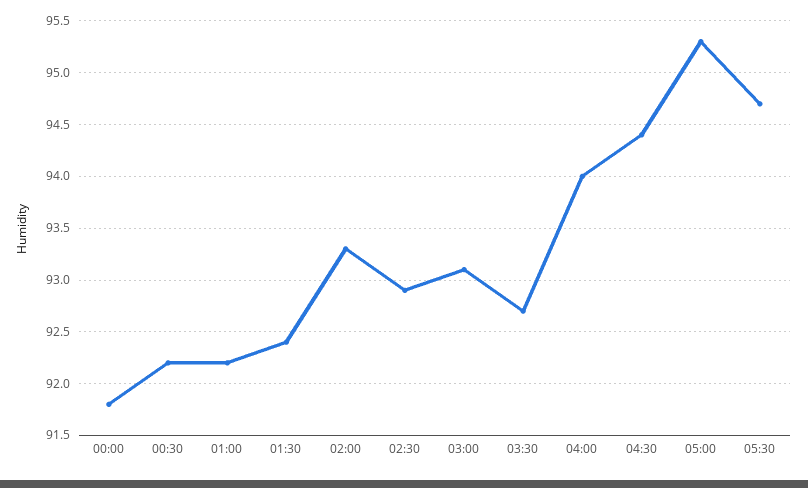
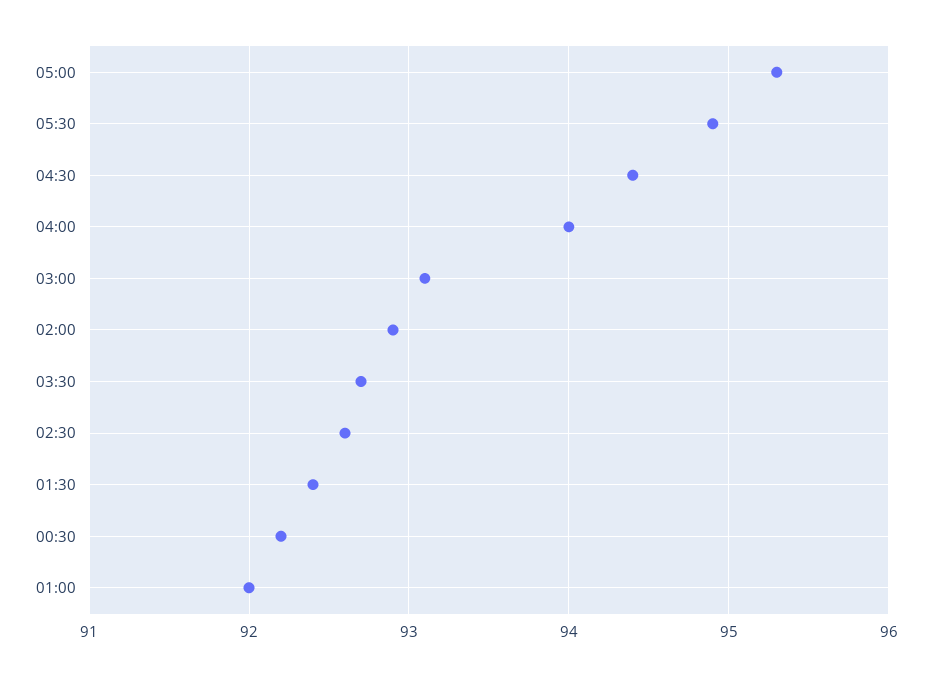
  {
-   "00:00": 91.8,
    "00:30": 92.2,
-   "01:00": 92.2,
+   "01:00": 92,
    "01:30": 92.4,
-   "02:00": 93.3,
+   "02:00": 92.9,
-   "02:30": 92.9,
+   "02:30": 92.6,
    "03:00": 93.1,
    "03:30": 92.7,
    "04:00": 94,
    "04:30": 94.4,
    "05:00": 95.3,
-   "05:30": 94.7
+   "05:30": 94.9
  }

